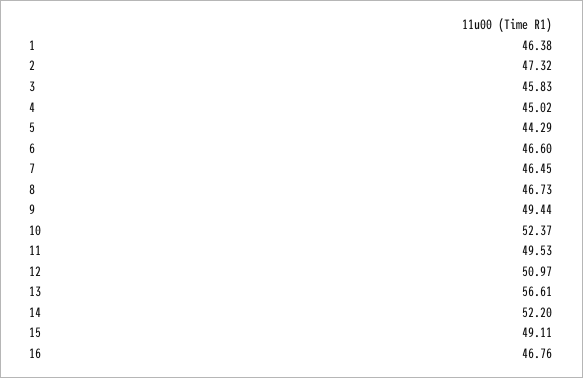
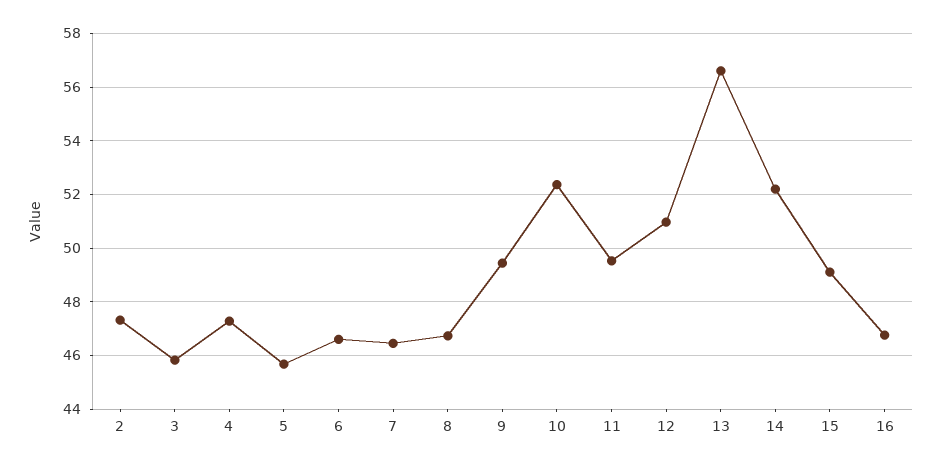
  {
-   "1": 46.38,
    "2": 47.32,
    "3": 45.83,
-   "4": 45.02,
+   "4": 47.25,
-   "5": 44.29,
+   "5": 45.75,
    "6": 46.6,
    "7": 46.45,
    "8": 46.73,
    "9": 49.44,
    "10": 52.37,
    "11": 49.53,
    "12": 50.97,
    "13": 56.61,
    "14": 52.2,
    "15": 49.11,
    "16": 46.76
  }

